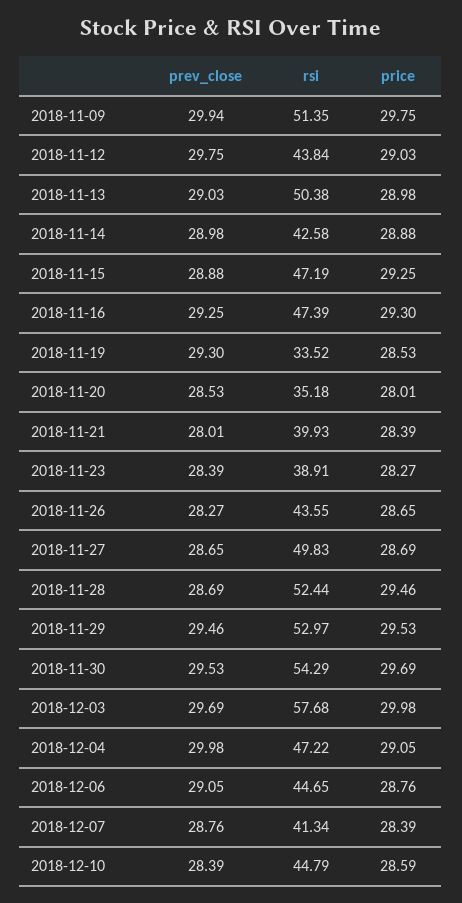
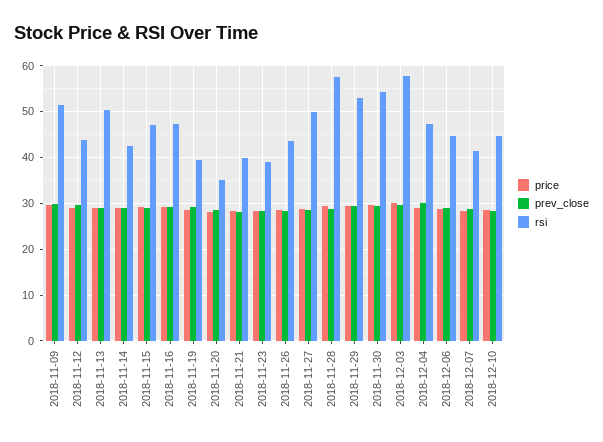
  {
    "prev_close": {
      "2018-11-09": 29.94,
      "2018-11-12": 29.75,
      "2018-11-13": 29.03,
      "2018-11-14": 28.98,
      "2018-11-15": 28.88,
      "2018-11-16": 29.25,
      "2018-11-19": 29.3,
      "2018-11-20": 28.53,
      "2018-11-21": 28.01,
      "2018-11-23": 28.39,
      "2018-11-26": 28.27,
      "2018-11-27": 28.65,
      "2018-11-28": 28.69,
      "2018-11-29": 29.46,
      "2018-11-30": 29.53,
      "2018-12-03": 29.69,
      "2018-12-04": 29.98,
      "2018-12-06": 29.05,
      "2018-12-07": 28.76,
      "2018-12-10": 28.39
    },
    "rsi": {
      "2018-11-09": 51.35,
      "2018-11-12": 43.84,
      "2018-11-13": 50.38,
      "2018-11-14": 42.58,
      "2018-11-15": 47.19,
      "2018-11-16": 47.39,
-     "2018-11-19": 33.52,
+     "2018-11-19": 40,
      "2018-11-20": 35.18,
      "2018-11-21": 39.93,
      "2018-11-23": 38.91,
      "2018-11-26": 43.55,
      "2018-11-27": 49.83,
-     "2018-11-28": 52.44,
+     "2018-11-28": 58,
      "2018-11-29": 52.97,
      "2018-11-30": 54.29,
      "2018-12-03": 57.68,
      "2018-12-04": 47.22,
      "2018-12-06": 44.65,
      "2018-12-07": 41.34,
      "2018-12-10": 44.79
    },
    "price": {
      "2018-11-09": 29.75,
      "2018-11-12": 29.03,
      "2018-11-13": 28.98,
      "2018-11-14": 28.88,
      "2018-11-15": 29.25,
      "2018-11-16": 29.3,
      "2018-11-19": 28.53,
      "2018-11-20": 28.01,
      "2018-11-21": 28.39,
      "2018-11-23": 28.27,
      "2018-11-26": 28.65,
      "2018-11-27": 28.69,
      "2018-11-28": 29.46,
      "2018-11-29": 29.53,
      "2018-11-30": 29.69,
      "2018-12-03": 29.98,
      "2018-12-04": 29.05,
      "2018-12-06": 28.76,
      "2018-12-07": 28.39,
      "2018-12-10": 28.59
    }
  }

